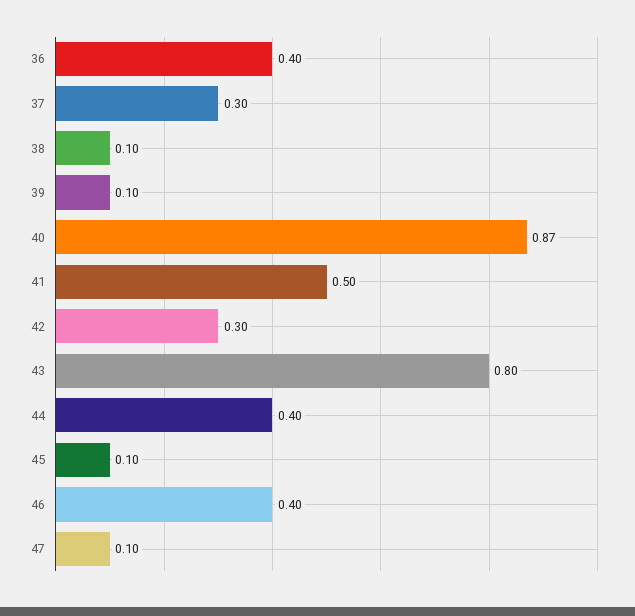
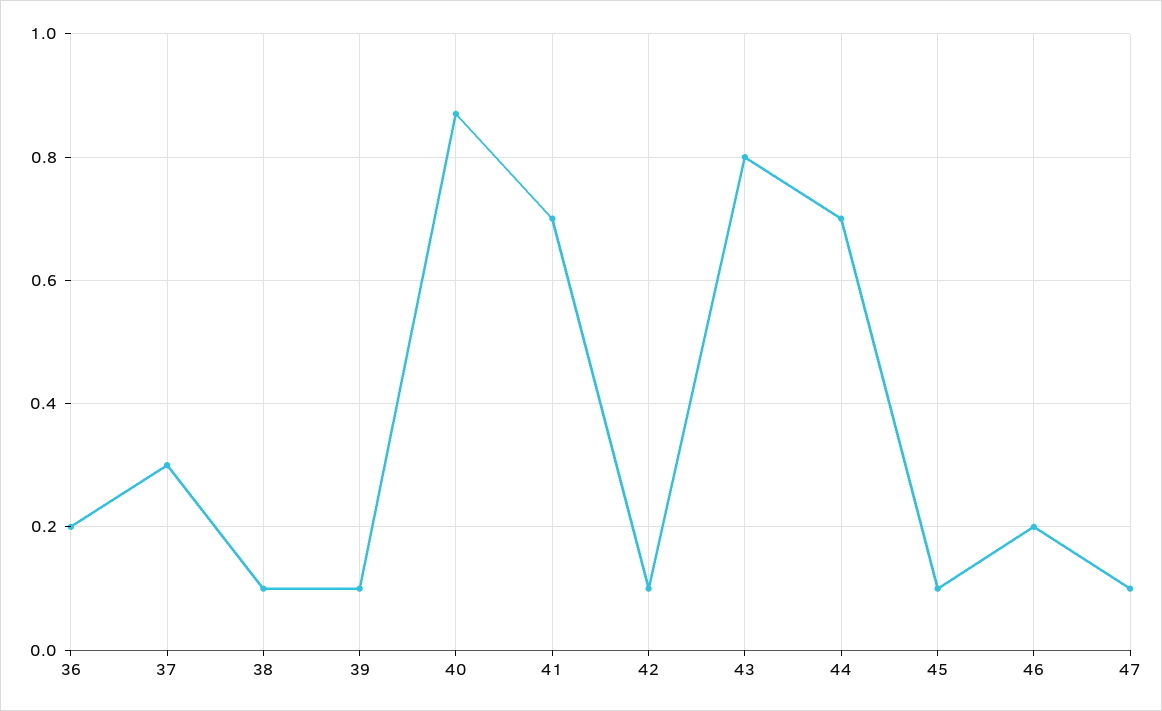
  {
-   "36": 0.4,
+   "36": 0.2,
    "37": 0.3,
    "38": 0.1,
    "39": 0.1,
    "40": 0.87,
-   "41": 0.5,
+   "41": 0.7,
-   "42": 0.3,
+   "42": 0.1,
    "43": 0.8,
-   "44": 0.4,
+   "44": 0.7,
    "45": 0.1,
-   "46": 0.4,
+   "46": 0.2,
    "47": 0.1
  }

